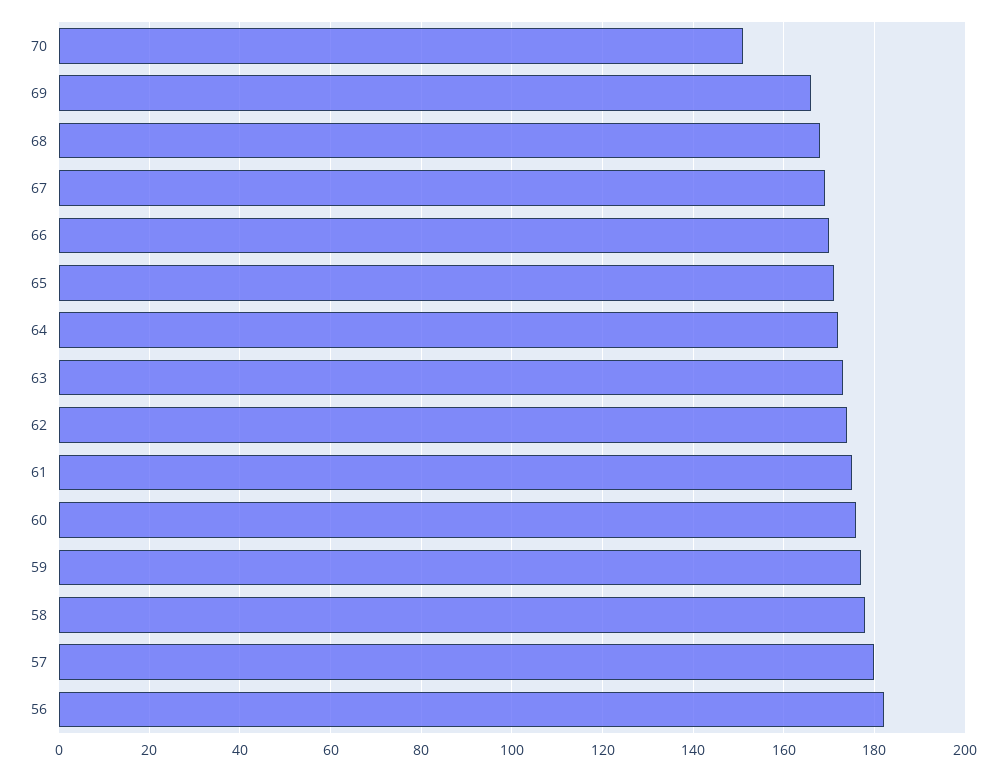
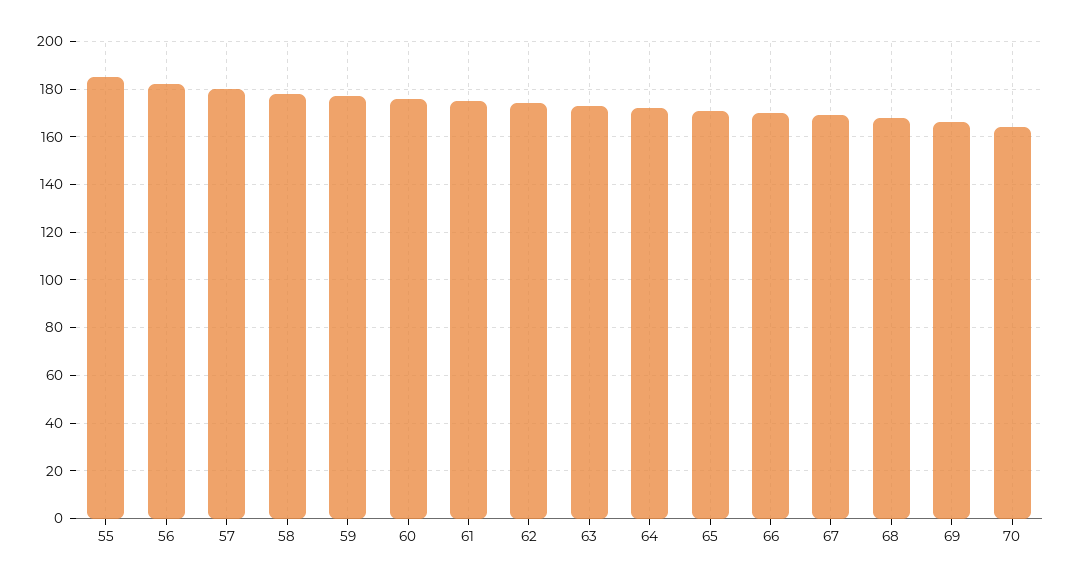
  {
-   "70": 150,
+   "70": 165,
    "69": 165,
    "68": 170,
    "67": 170,
    "66": 170,
    "65": 170,
    "64": 170,
    "63": 175,
    "62": 175,
    "61": 175,
    "60": 175,
    "59": 175,
    "58": 180,
    "57": 180,
-   "56": 180
+   "56": 180,
+   "55": 185
  }

